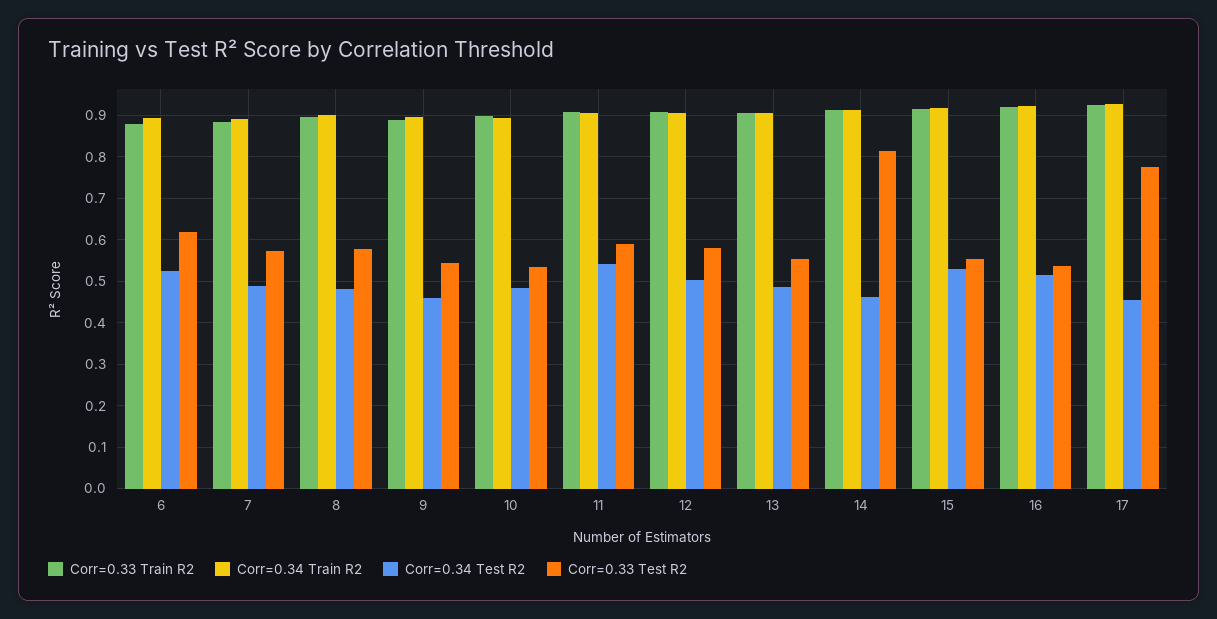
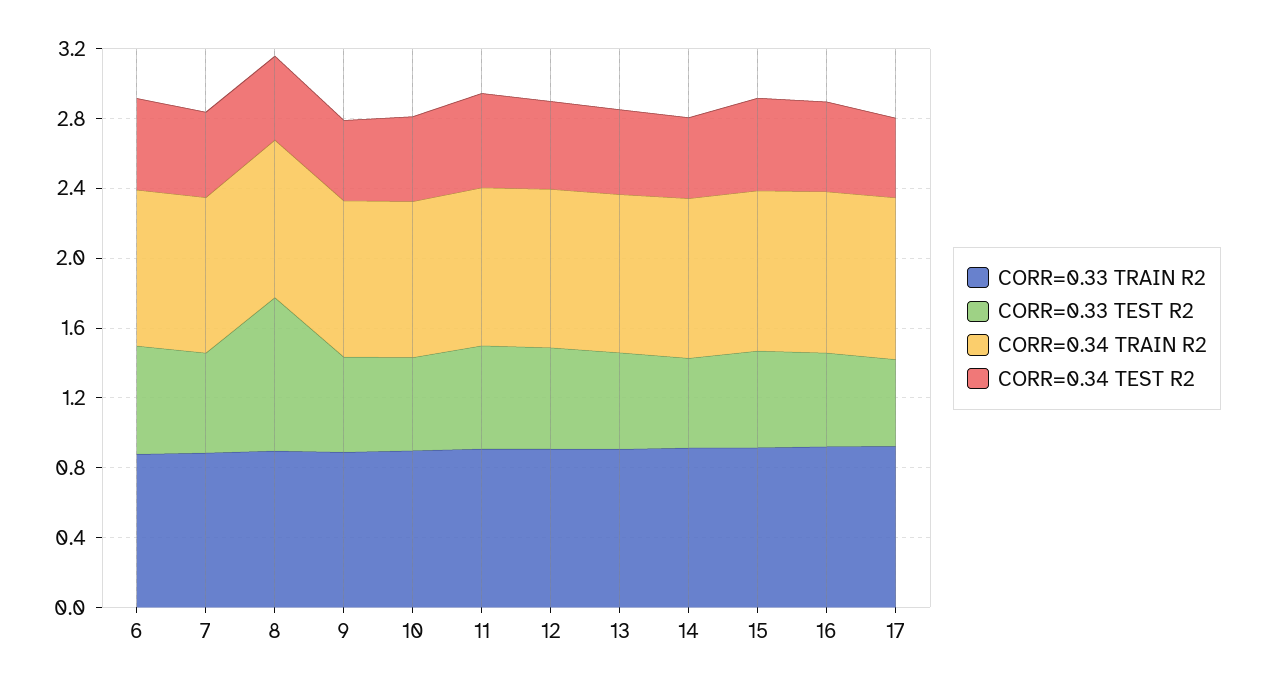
  {
    "Corr=0.33 Train R2": {
      "6": 0.88,
      "7": 0.88,
      "8": 0.9,
      "9": 0.9,
      "10": 0.9,
      "11": 0.9,
      "12": 0.9,
      "13": 0.9,
      "14": 0.92,
      "15": 0.92,
      "16": 0.92,
      "17": 0.92
    },
    "Corr=0.34 Train R2": {
      "6": 0.9,
      "7": 0.9,
      "8": 0.9,
      "9": 0.9,
      "10": 0.9,
      "11": 0.9,
      "12": 0.9,
      "13": 0.9,
      "14": 0.92,
      "15": 0.92,
      "16": 0.92,
      "17": 0.92
    },
    "Corr=0.34 Test R2": {
      "6": 0.52,
      "7": 0.48,
      "8": 0.48,
      "9": 0.46,
      "10": 0.48,
      "11": 0.54,
      "12": 0.5,
      "13": 0.48,
      "14": 0.46,
      "15": 0.52,
      "16": 0.52,
      "17": 0.46
    },
    "Corr=0.33 Test R2": {
      "6": 0.62,
      "7": 0.58,
-     "8": 0.58,
+     "8": 0.9,
      "9": 0.54,
      "10": 0.54,
      "11": 0.6,
      "12": 0.58,
      "13": 0.56,
-     "14": 0.82,
+     "14": 0.5,
      "15": 0.56,
      "16": 0.54,
-     "17": 0.78
+     "17": 0.5
    }
  }

